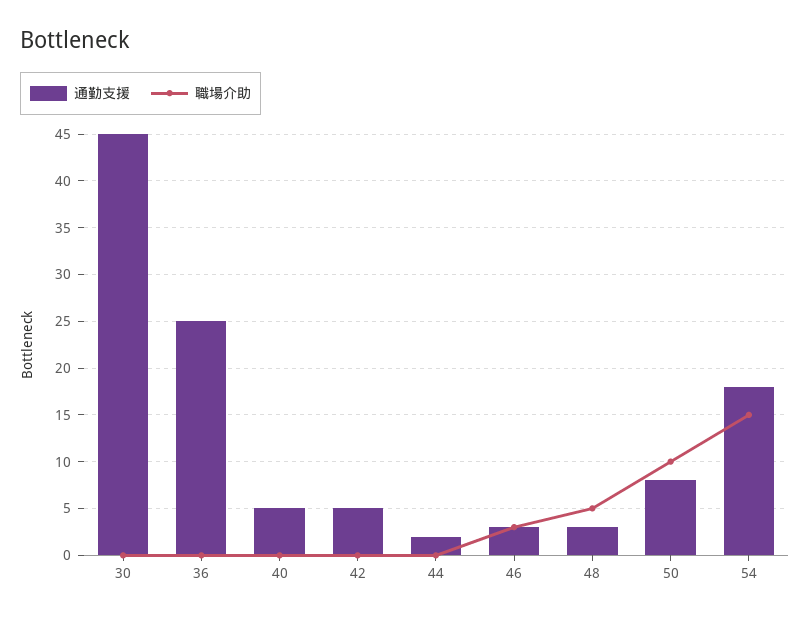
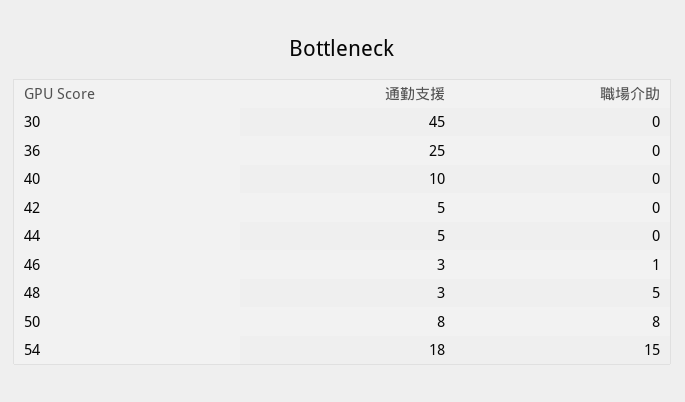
  {
    "通勤支援": {
      "30": 45,
      "36": 25,
-     "40": 5,
+     "40": 10,
      "42": 5,
-     "44": 2,
+     "44": 5,
      "46": 3,
      "48": 3,
      "50": 8,
      "54": 18
    },
    "職場介助": {
      "30": 0,
      "36": 0,
      "40": 0,
      "42": 0,
      "44": 0,
-     "46": 3,
+     "46": 1,
      "48": 5,
-     "50": 10,
+     "50": 8,
      "54": 15
    }
  }

